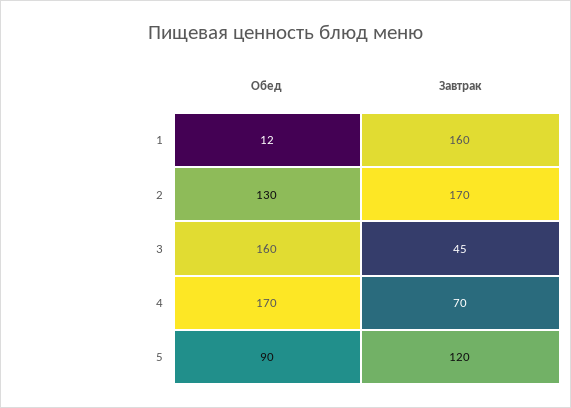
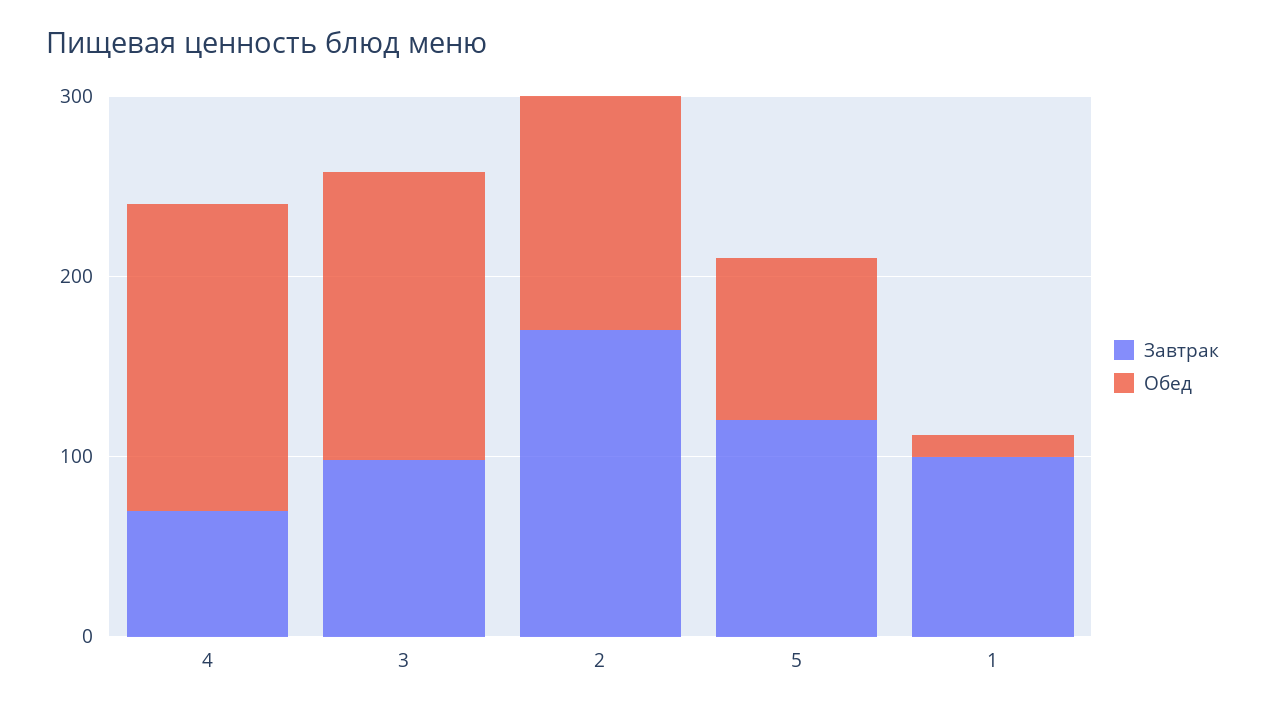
  {
    "Обед": {
      "1": 12,
      "2": 130,
      "3": 160,
      "4": 170,
      "5": 90
    },
    "Завтрак": {
-     "1": 160,
+     "1": 100,
      "2": 170,
-     "3": 45,
+     "3": 100,
      "4": 70,
      "5": 120
    }
  }

